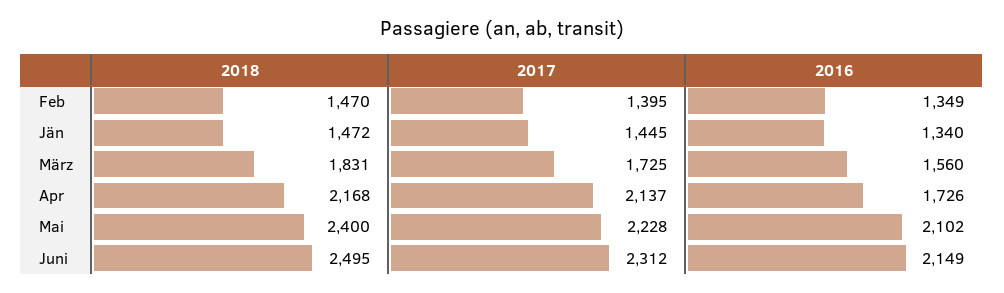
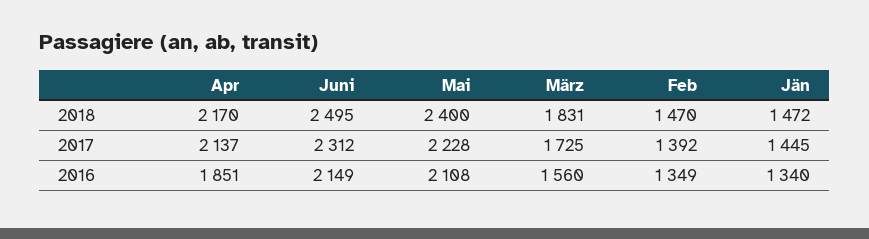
  {
    "2018": {
      "Feb": 1470,
      "Jän": 1472,
      "März": 1831,
-     "Apr": 2168,
+     "Apr": 2170,
      "Mai": 2400,
      "Juni": 2495
    },
    "2017": {
-     "Feb": 1395,
+     "Feb": 1392,
      "Jän": 1445,
      "März": 1725,
      "Apr": 2137,
      "Mai": 2228,
      "Juni": 2312
    },
    "2016": {
      "Feb": 1349,
      "Jän": 1340,
      "März": 1560,
-     "Apr": 1726,
+     "Apr": 1851,
-     "Mai": 2102,
+     "Mai": 2108,
      "Juni": 2149
    }
  }

